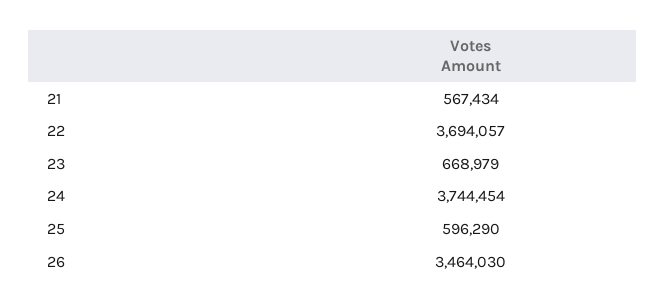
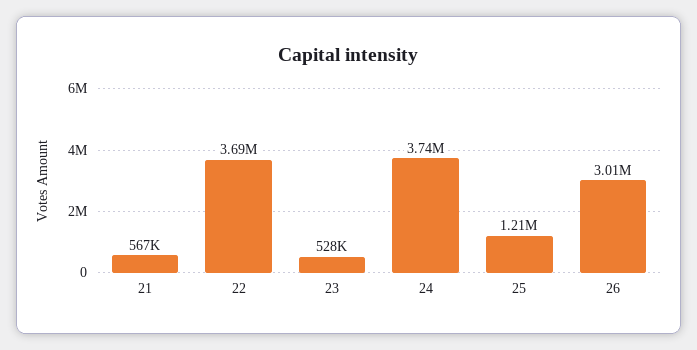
  {
    "21": 567434,
    "22": 3694057,
-   "23": 668979,
+   "23": 528000,
    "24": 3744454,
-   "25": 596290,
+   "25": 1210000,
-   "26": 3464030
+   "26": 3010000
  }

